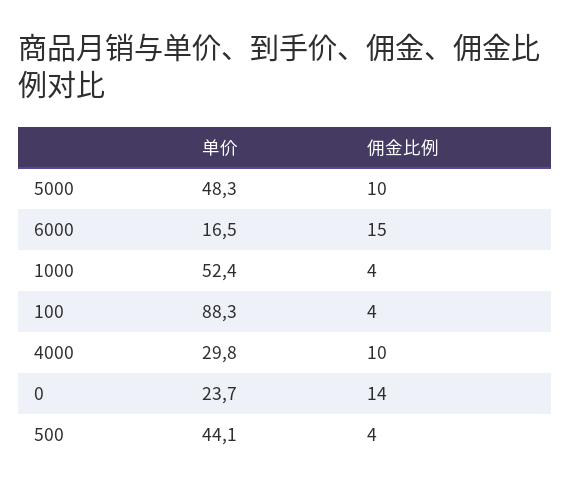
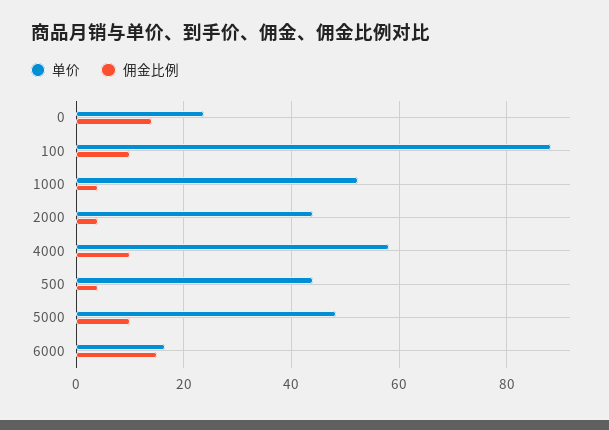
  {
    "单价": {
      "5000": 48.3,
      "6000": 16.5,
      "1000": 52.4,
      "100": 88.3,
-     "4000": 29.8,
+     "4000": 58,
      "0": 23.7,
-     "500": 44.1
+     "500": 44.1,
+     "2000": 44
    },
    "佣金比例": {
      "5000": 10,
      "6000": 15,
      "1000": 4,
-     "100": 4,
+     "100": 10,
      "4000": 10,
      "0": 14,
-     "500": 4
+     "500": 4,
+     "2000": 4
    }
  }

